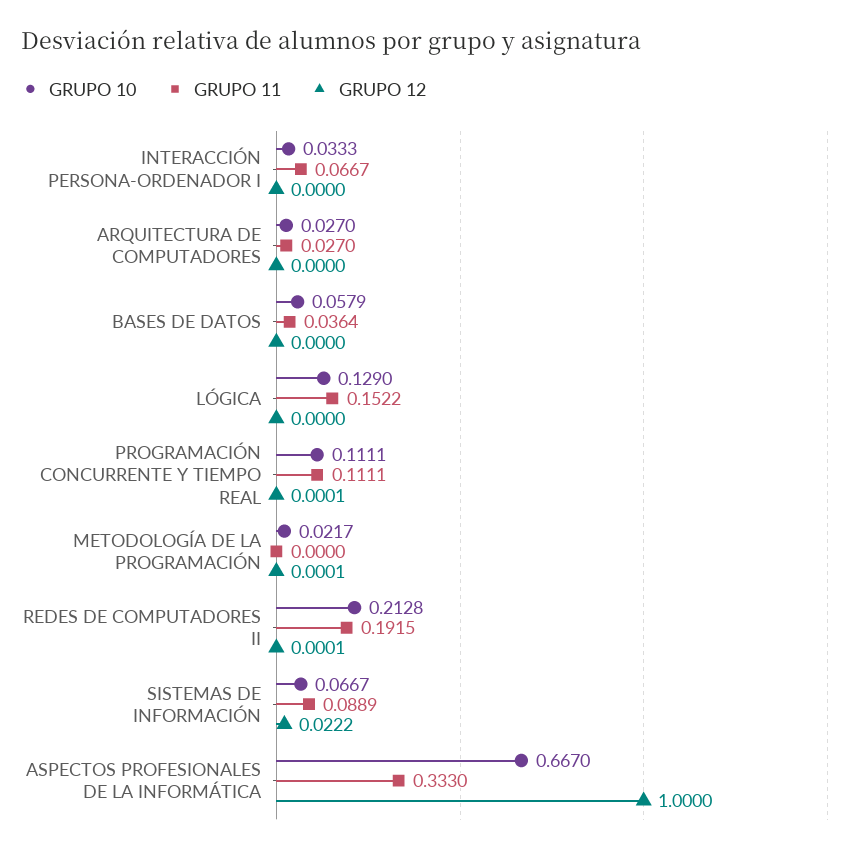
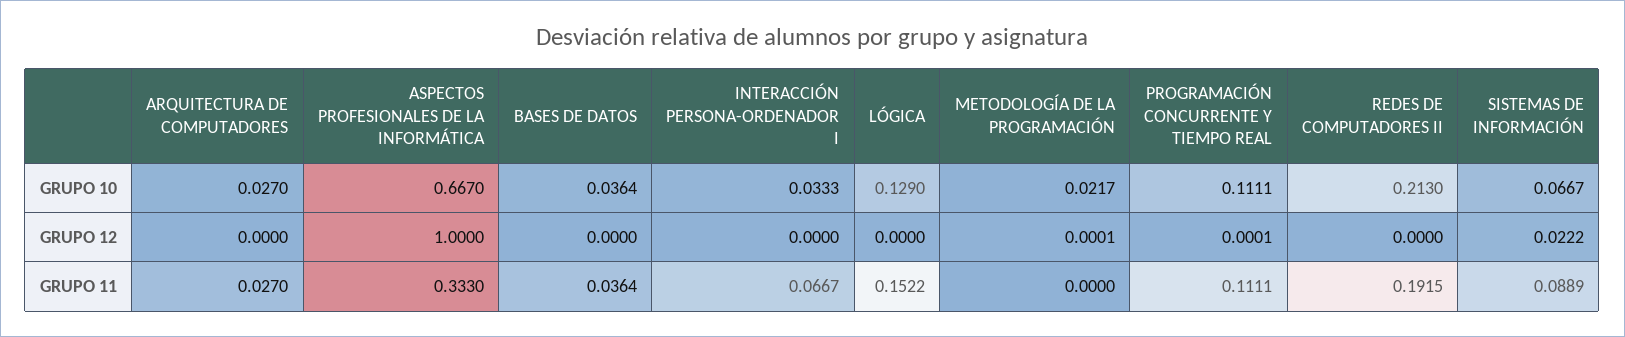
  {
    "GRUPO 10": {
      "INTERACCIÓN PERSONA-ORDENADOR I": 0.0333,
      "ARQUITECTURA DE COMPUTADORES": 0.027,
-     "BASES DE DATOS": 0.0579,
+     "BASES DE DATOS": 0.0364,
      "LÓGICA": 0.129,
      "PROGRAMACIÓN CONCURRENTE Y TIEMPO REAL": 0.1111,
      "METODOLOGÍA DE LA PROGRAMACIÓN": 0.0217,
-     "REDES DE COMPUTADORES II": 0.2128,
+     "REDES DE COMPUTADORES II": 0.213,
      "SISTEMAS DE INFORMACIÓN": 0.0667,
      "ASPECTOS PROFESIONALES DE LA INFORMÁTICA": 0.667
    },
    "GRUPO 11": {
      "INTERACCIÓN PERSONA-ORDENADOR I": 0.0667,
      "ARQUITECTURA DE COMPUTADORES": 0.027,
      "BASES DE DATOS": 0.0364,
      "LÓGICA": 0.1522,
      "PROGRAMACIÓN CONCURRENTE Y TIEMPO REAL": 0.1111,
      "METODOLOGÍA DE LA PROGRAMACIÓN": 0,
      "REDES DE COMPUTADORES II": 0.1915,
      "SISTEMAS DE INFORMACIÓN": 0.0889,
      "ASPECTOS PROFESIONALES DE LA INFORMÁTICA": 0.333
    },
    "GRUPO 12": {
      "INTERACCIÓN PERSONA-ORDENADOR I": 0,
      "ARQUITECTURA DE COMPUTADORES": 0,
      "BASES DE DATOS": 0,
      "LÓGICA": 0,
      "PROGRAMACIÓN CONCURRENTE Y TIEMPO REAL": 0.0001,
      "METODOLOGÍA DE LA PROGRAMACIÓN": 0.0001,
-     "REDES DE COMPUTADORES II": 0.0001,
+     "REDES DE COMPUTADORES II": 0,
      "SISTEMAS DE INFORMACIÓN": 0.0222,
      "ASPECTOS PROFESIONALES DE LA INFORMÁTICA": 1
    }
  }

